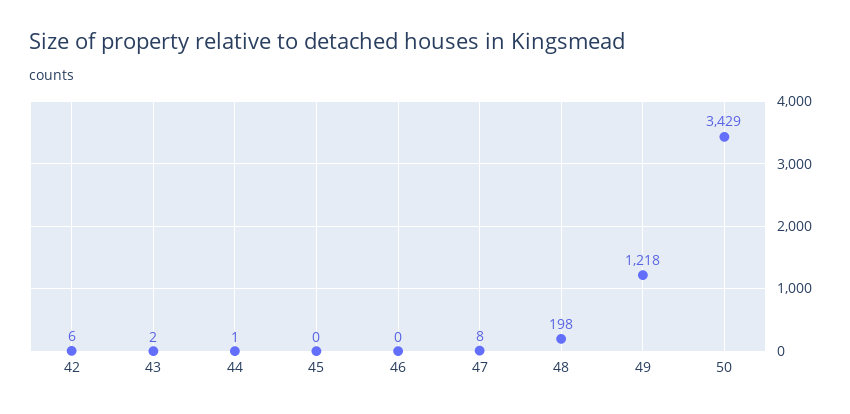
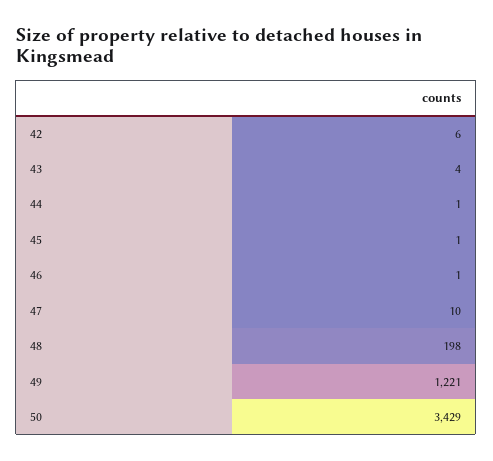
  {
    "42": 6,
-   "43": 2,
+   "43": 4,
    "44": 1,
-   "45": 0,
+   "45": 1,
-   "46": 0,
+   "46": 1,
-   "47": 8,
+   "47": 10,
    "48": 198,
-   "49": 1218,
+   "49": 1221,
    "50": 3429
  }

